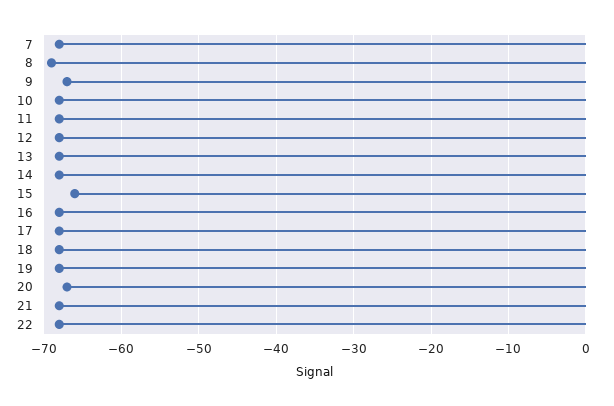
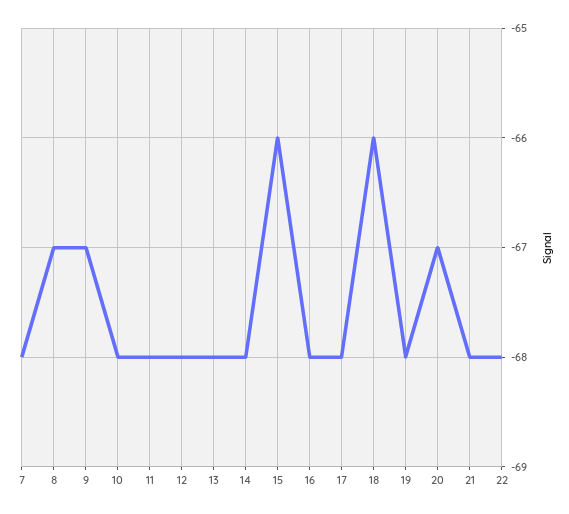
  {
    "7": -68,
-   "8": -69,
+   "8": -67,
    "9": -67,
    "10": -68,
    "11": -68,
    "12": -68,
    "13": -68,
    "14": -68,
    "15": -66,
    "16": -68,
    "17": -68,
-   "18": -68,
+   "18": -66,
    "19": -68,
    "20": -67,
    "21": -68,
    "22": -68
  }

